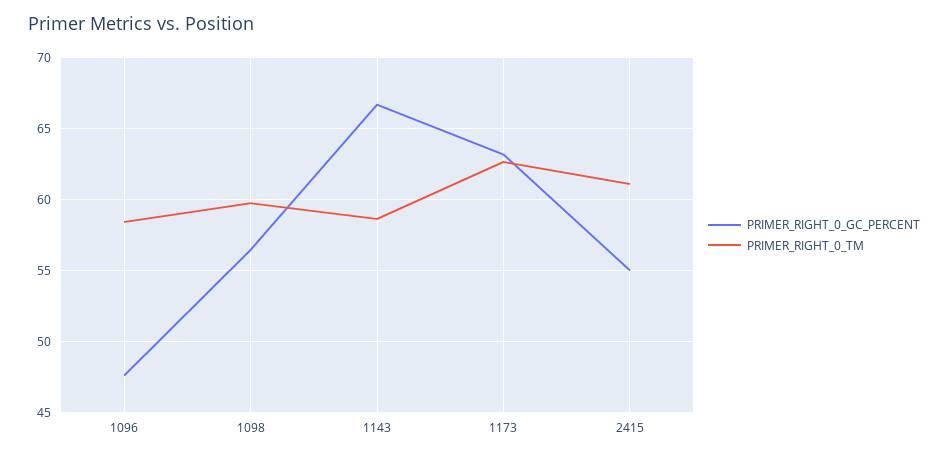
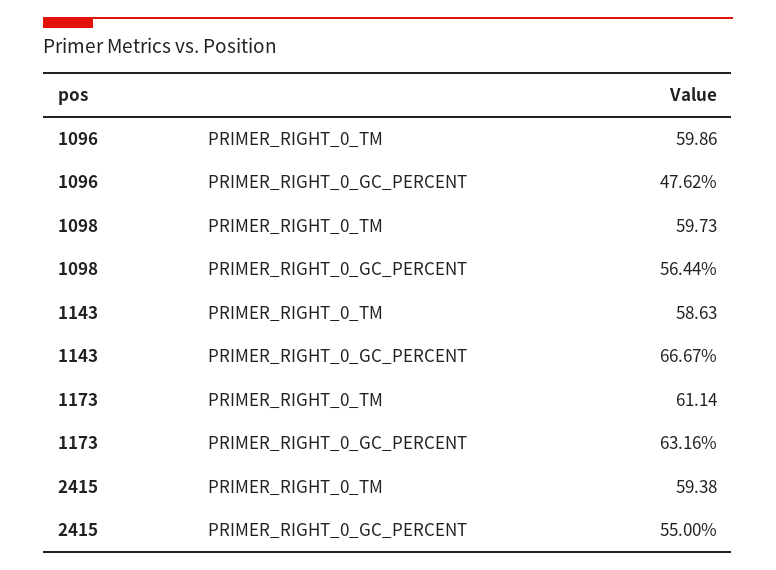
  {
    "PRIMER_RIGHT_0_GC_PERCENT": {
      "1096": 47.62,
      "1098": 56.44,
      "1143": 66.67,
      "1173": 63.16,
      "2415": 55
    },
    "PRIMER_RIGHT_0_TM": {
-     "1096": 58.5,
+     "1096": 59.86,
      "1098": 59.73,
      "1143": 58.63,
-     "1173": 62.5,
+     "1173": 61.14,
-     "2415": 61
+     "2415": 59.38
    }
  }

